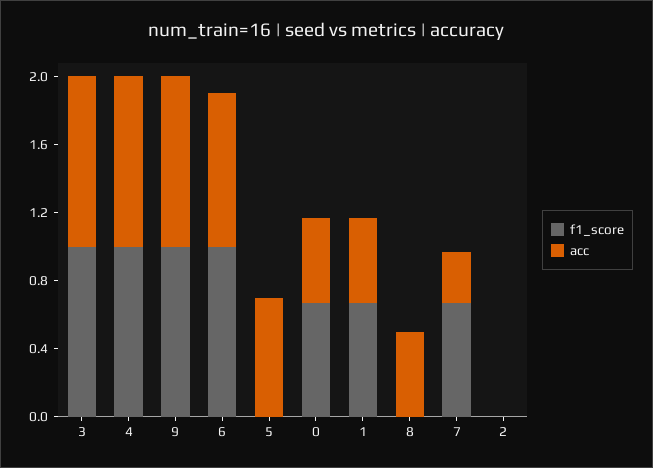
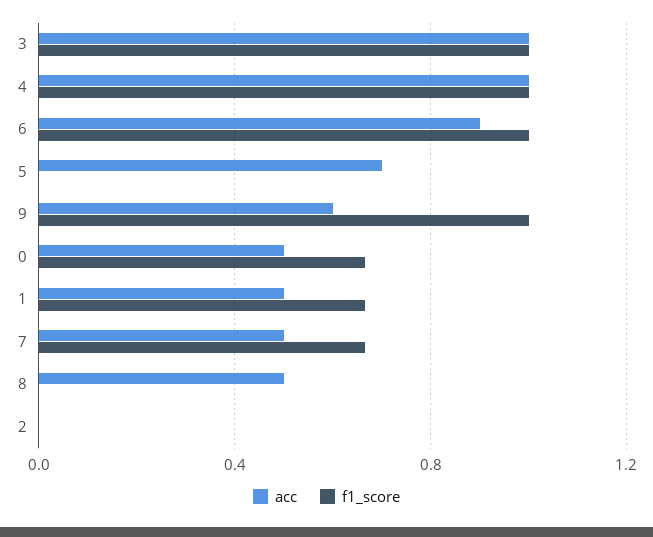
  {
    "f1_score": {
      "3": 1,
      "4": 1,
      "9": 1,
      "6": 1,
      "5": 0,
      "0": 0.65,
      "1": 0.65,
      "8": 0,
      "7": 0.65,
      "2": 0
    },
    "acc": {
      "3": 1,
      "4": 1,
-     "9": 1,
+     "9": 0.6,
      "6": 0.9,
      "5": 0.7,
      "0": 0.5,
      "1": 0.5,
      "8": 0.5,
-     "7": 0.3,
+     "7": 0.5,
      "2": 0
    }
  }

